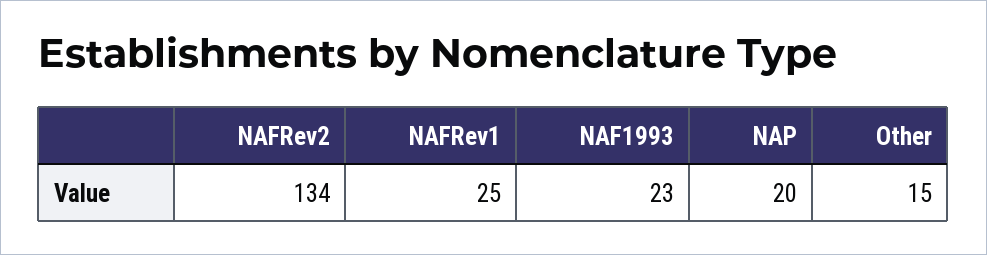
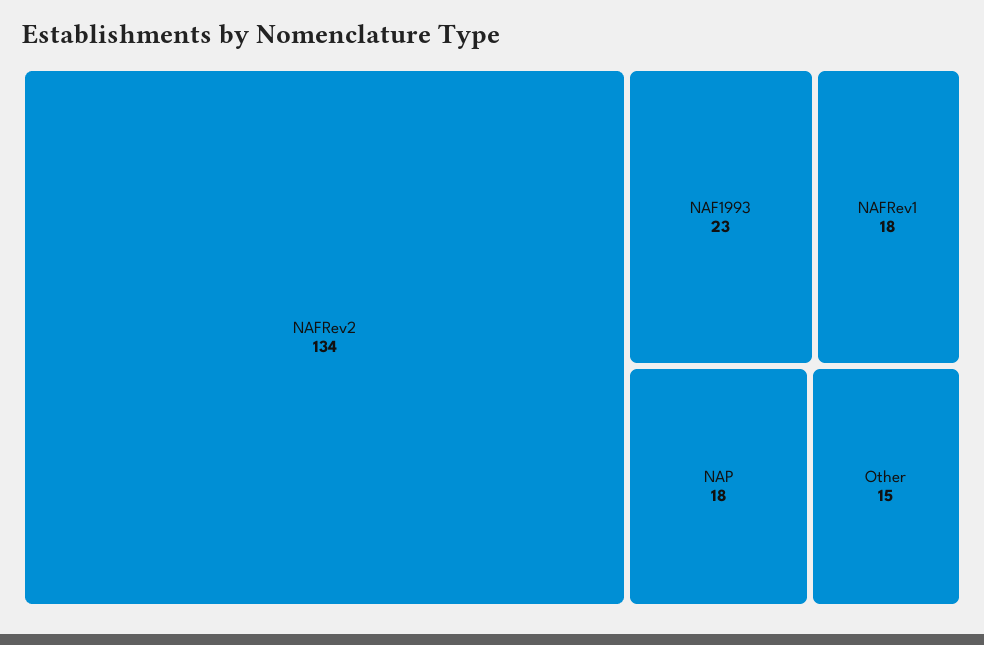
  {
    "NAFRev2": 134,
-   "NAFRev1": 25,
+   "NAFRev1": 18,
    "NAF1993": 23,
-   "NAP": 20,
+   "NAP": 18,
    "Other": 15
  }

